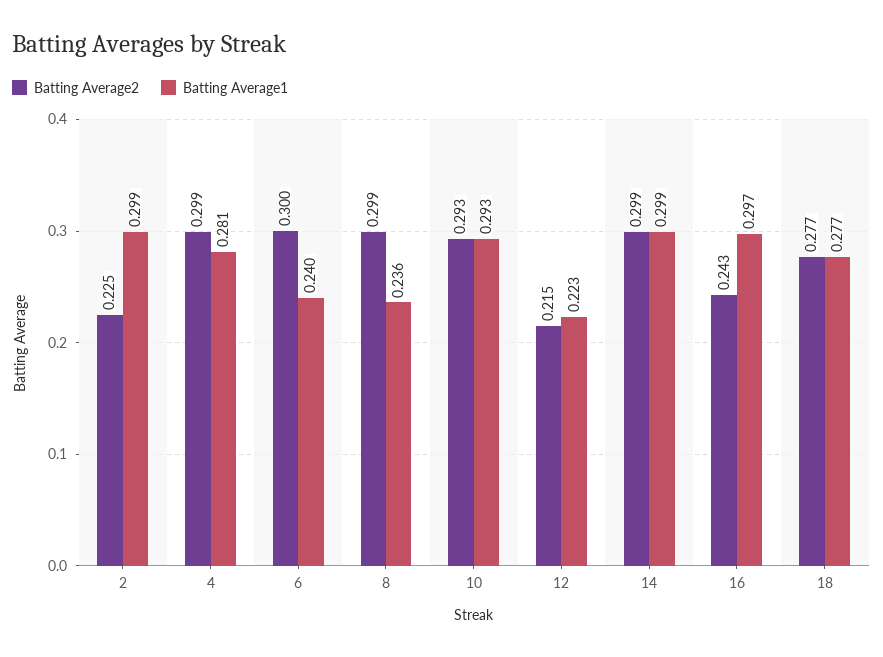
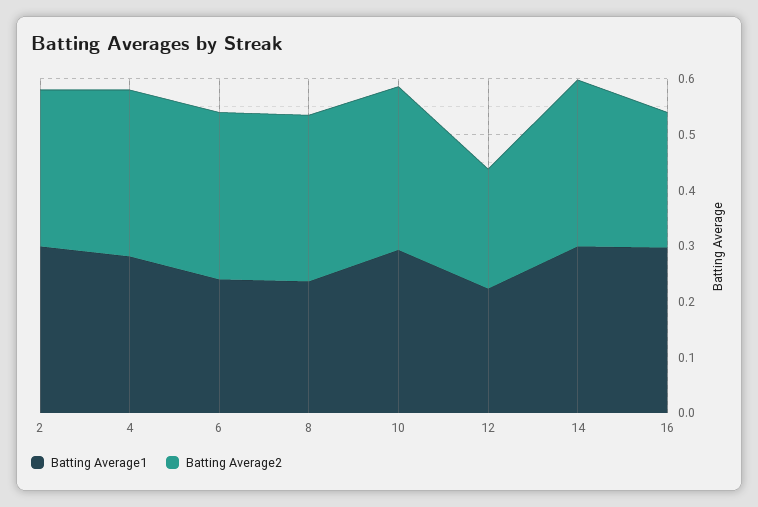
  {
    "Batting Average2": {
-     "2": 0.225,
+     "2": 0.28,
      "4": 0.299,
      "6": 0.3,
      "8": 0.299,
      "10": 0.293,
      "12": 0.215,
      "14": 0.299,
-     "16": 0.243,
+     "16": 0.243
-     "18": 0.277
    },
    "Batting Average1": {
      "2": 0.299,
      "4": 0.281,
      "6": 0.24,
      "8": 0.236,
      "10": 0.293,
      "12": 0.223,
      "14": 0.299,
-     "16": 0.297,
+     "16": 0.297
-     "18": 0.277
    }
  }

